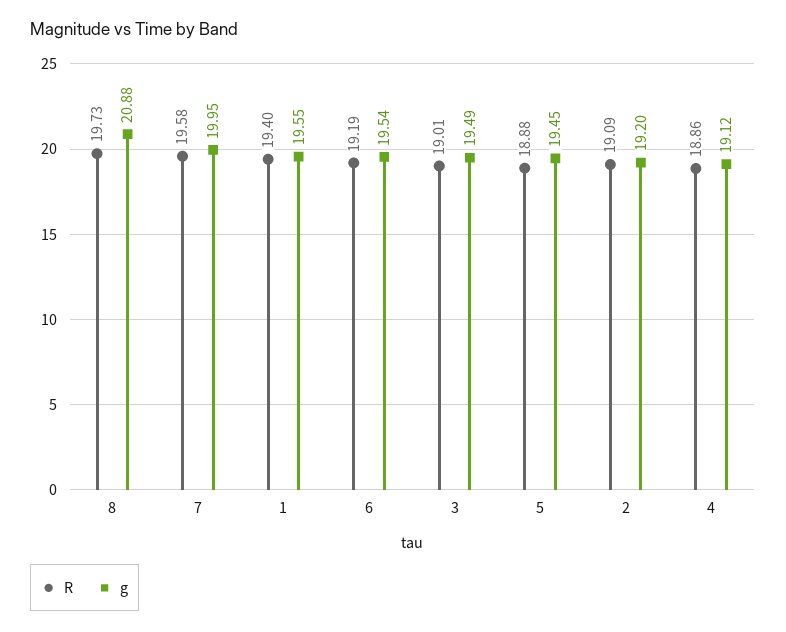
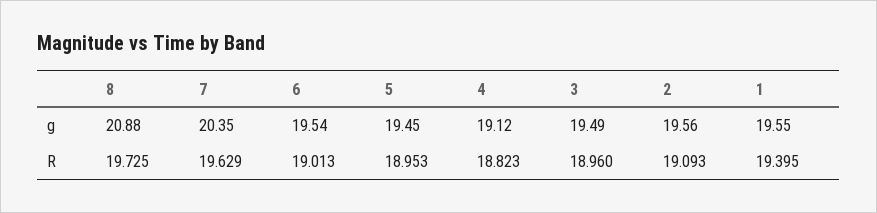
  {
    "R": {
      "8": 19.725,
-     "7": 19.58,
+     "7": 19.629,
      "1": 19.395,
-     "6": 19.19,
+     "6": 19.013,
-     "3": 19.01,
+     "3": 18.96,
-     "5": 18.88,
+     "5": 18.953,
      "2": 19.093,
-     "4": 18.86
+     "4": 18.823
    },
    "g": {
      "8": 20.88,
-     "7": 19.95,
+     "7": 20.35,
      "1": 19.55,
      "6": 19.54,
      "3": 19.49,
      "5": 19.45,
-     "2": 19.2,
+     "2": 19.56,
      "4": 19.12
    }
  }

